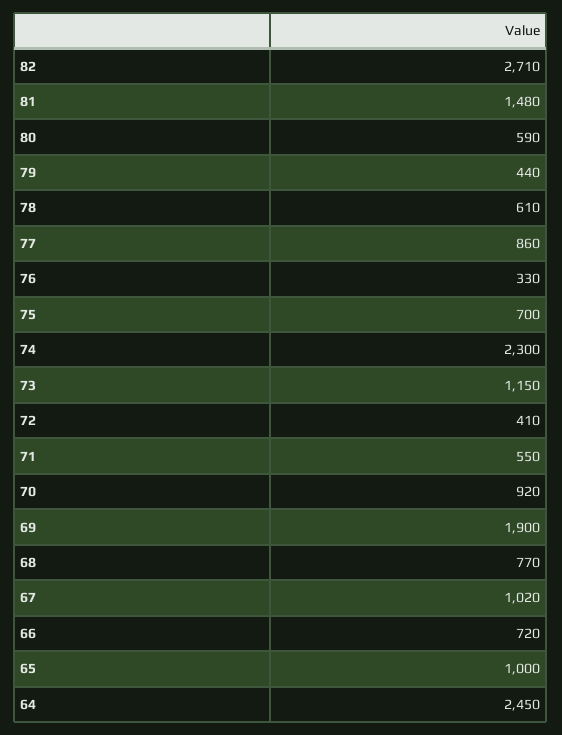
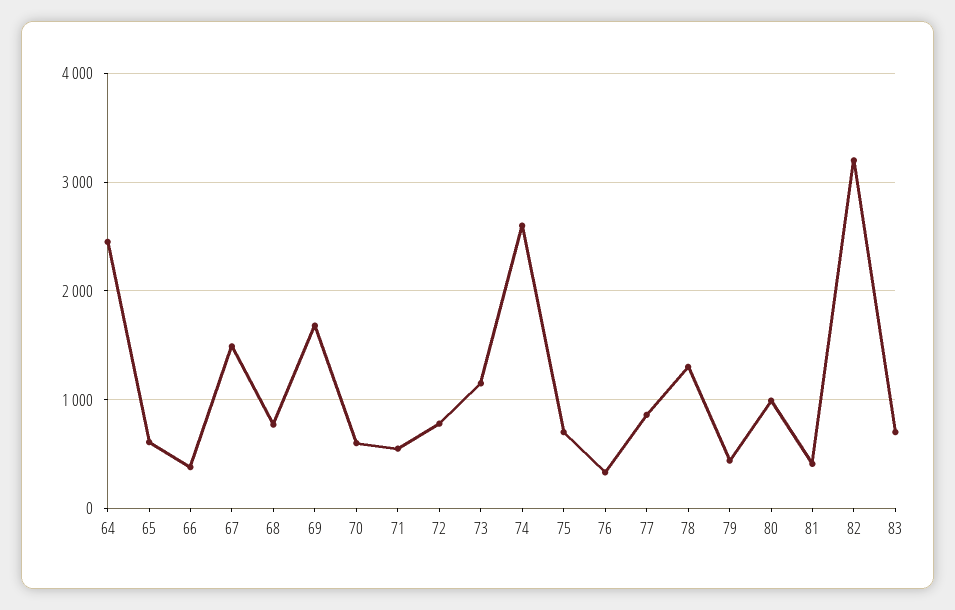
  {
-   "82": 2710,
+   "82": 3200,
-   "81": 1480,
+   "81": 400,
-   "80": 590,
+   "80": 1000,
    "79": 440,
-   "78": 610,
+   "78": 1300,
    "77": 860,
    "76": 330,
    "75": 700,
-   "74": 2300,
+   "74": 2600,
    "73": 1150,
-   "72": 410,
+   "72": 800,
    "71": 550,
-   "70": 920,
+   "70": 600,
-   "69": 1900,
+   "69": 1700,
    "68": 770,
-   "67": 1020,
+   "67": 1500,
-   "66": 720,
+   "66": 400,
-   "65": 1000,
+   "65": 600,
-   "64": 2450
+   "64": 2450,
+   "83": 700
  }

